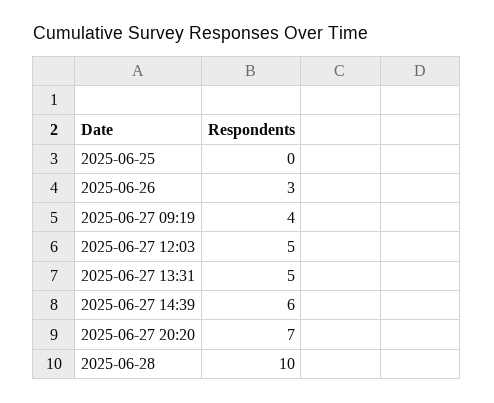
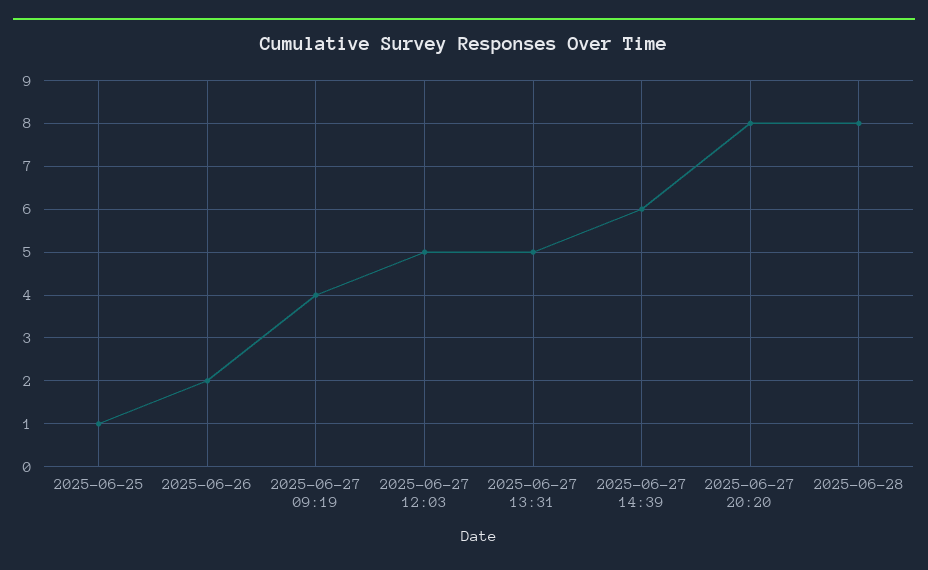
  {
-   "2025-06-25": 0,
+   "2025-06-25": 1,
-   "2025-06-26": 3,
+   "2025-06-26": 2,
    "2025-06-27 09:19": 4,
    "2025-06-27 12:03": 5,
    "2025-06-27 13:31": 5,
    "2025-06-27 14:39": 6,
-   "2025-06-27 20:20": 7,
+   "2025-06-27 20:20": 8,
-   "2025-06-28": 10
+   "2025-06-28": 8
  }

